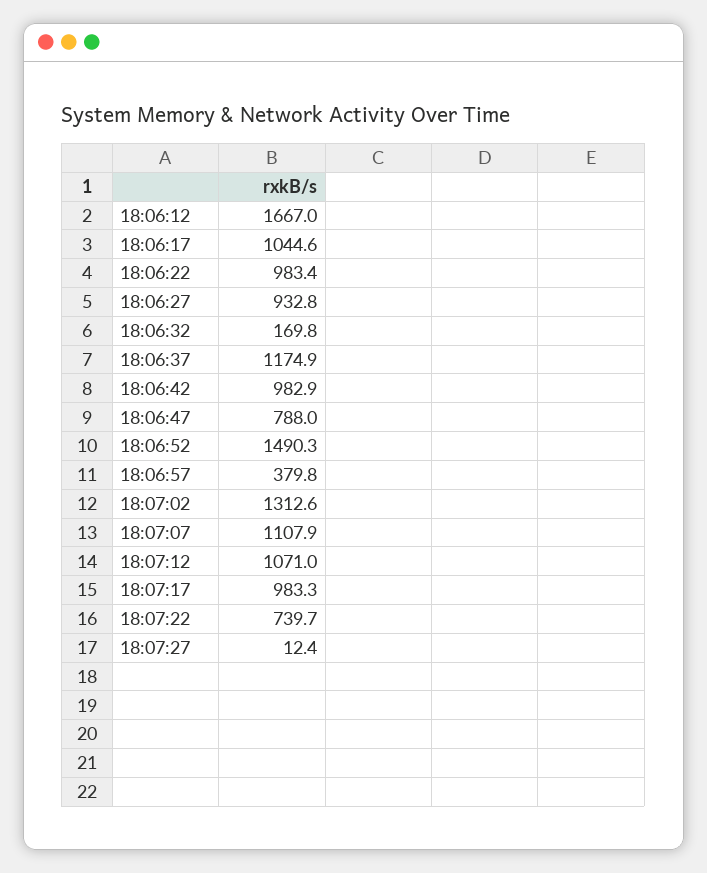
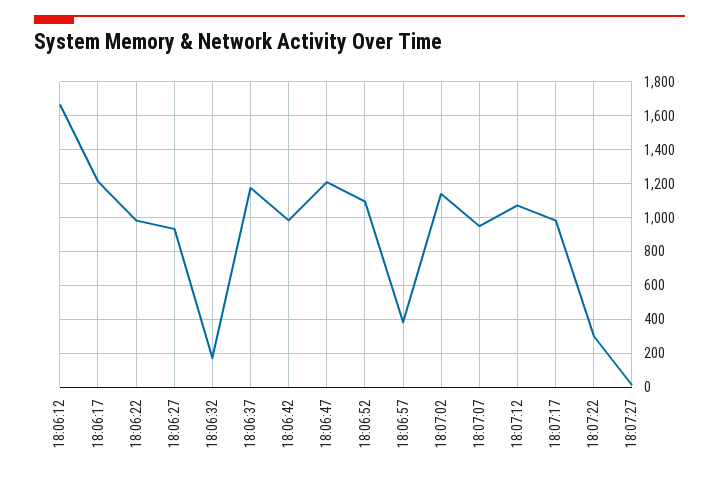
  {
    "18:06:12": 1667,
-   "18:06:17": 1044.6,
+   "18:06:17": 1200,
    "18:06:22": 983.4,
    "18:06:27": 932.8,
    "18:06:32": 169.8,
    "18:06:37": 1174.9,
    "18:06:42": 982.9,
-   "18:06:47": 788,
+   "18:06:47": 1200,
-   "18:06:52": 1490.3,
+   "18:06:52": 1100,
    "18:06:57": 379.8,
-   "18:07:02": 1312.6,
+   "18:07:02": 1150,
-   "18:07:07": 1107.9,
+   "18:07:07": 950,
    "18:07:12": 1071,
    "18:07:17": 983.3,
-   "18:07:22": 739.7,
+   "18:07:22": 300,
    "18:07:27": 12.4
  }

